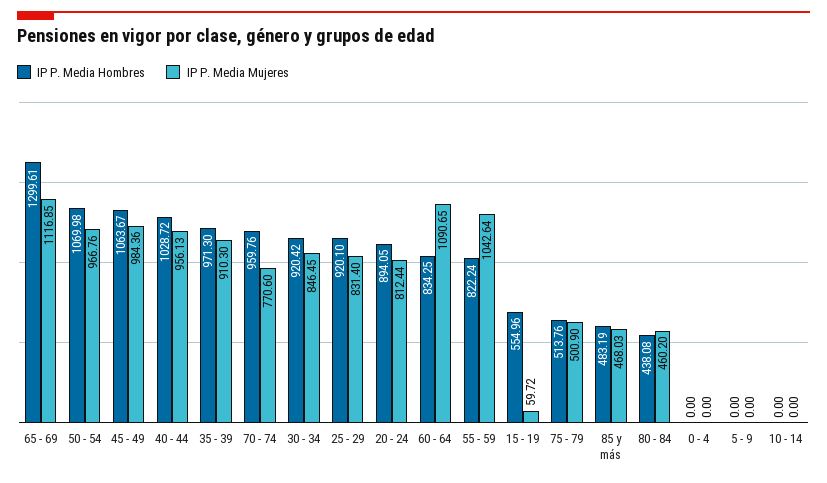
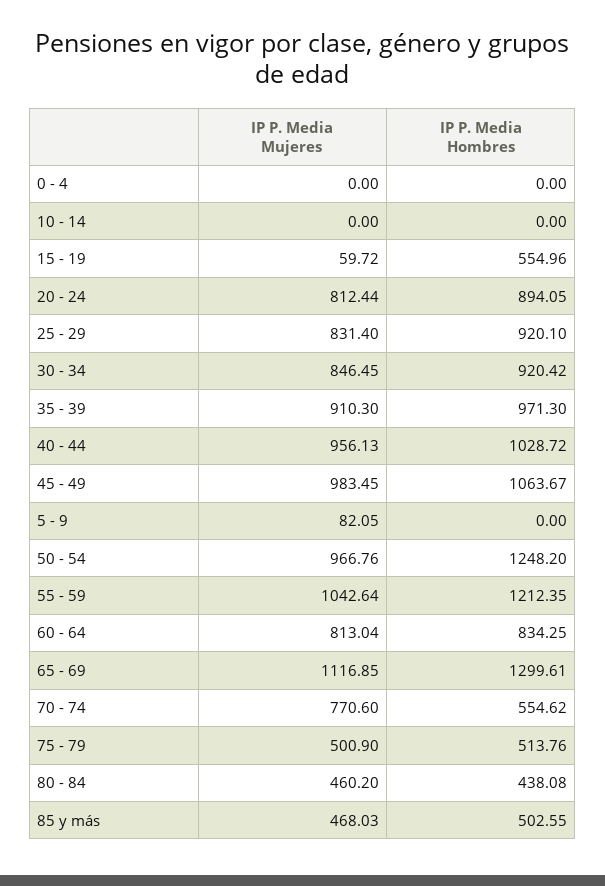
  {
    "IP P. Media Hombres": {
      "65 - 69": 1299.61,
-     "50 - 54": 1069.98,
+     "50 - 54": 1248.2,
      "45 - 49": 1063.67,
      "40 - 44": 1028.72,
      "35 - 39": 971.3,
-     "70 - 74": 959.76,
+     "70 - 74": 554.62,
      "30 - 34": 920.42,
      "25 - 29": 920.1,
      "20 - 24": 894.05,
      "60 - 64": 834.25,
-     "55 - 59": 822.24,
+     "55 - 59": 1212.35,
      "15 - 19": 554.96,
      "75 - 79": 513.76,
-     "85 y más": 483.19,
+     "85 y más": 502.55,
      "80 - 84": 438.08,
      "0 - 4": 0,
      "5 - 9": 0,
      "10 - 14": 0
    },
    "IP P. Media Mujeres": {
      "65 - 69": 1116.85,
      "50 - 54": 966.76,
-     "45 - 49": 984.36,
+     "45 - 49": 983.45,
      "40 - 44": 956.13,
      "35 - 39": 910.3,
      "70 - 74": 770.6,
      "30 - 34": 846.45,
      "25 - 29": 831.4,
      "20 - 24": 812.44,
-     "60 - 64": 1090.65,
+     "60 - 64": 813.04,
      "55 - 59": 1042.64,
      "15 - 19": 59.72,
      "75 - 79": 500.9,
      "85 y más": 468.03,
      "80 - 84": 460.2,
      "0 - 4": 0,
-     "5 - 9": 0,
+     "5 - 9": 82.05,
      "10 - 14": 0
    }
  }

